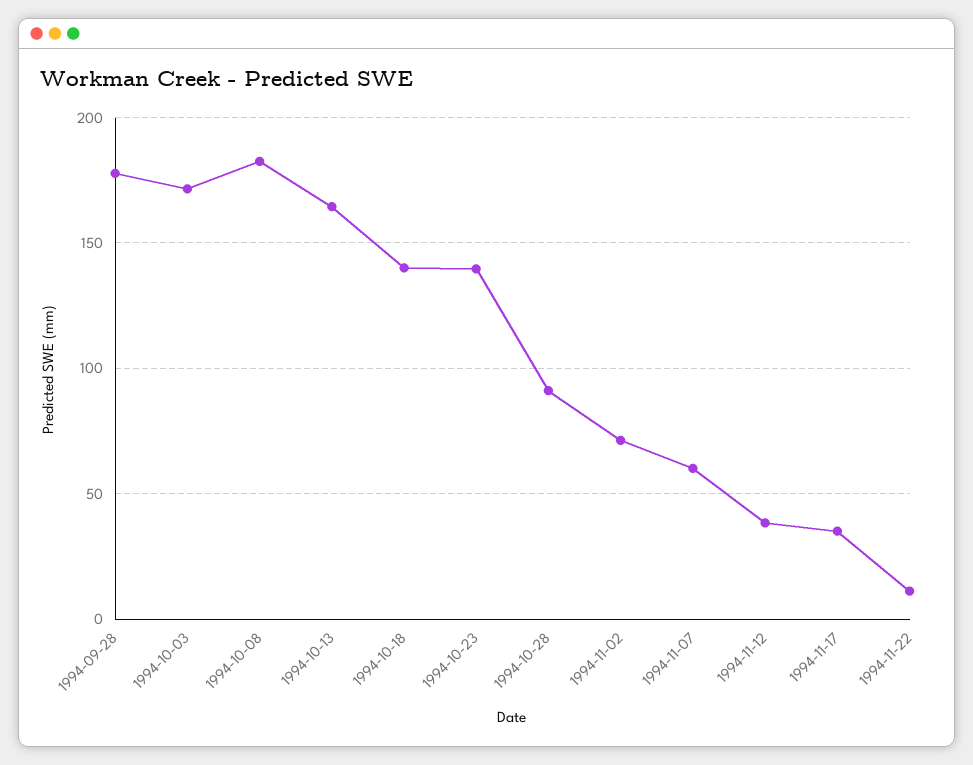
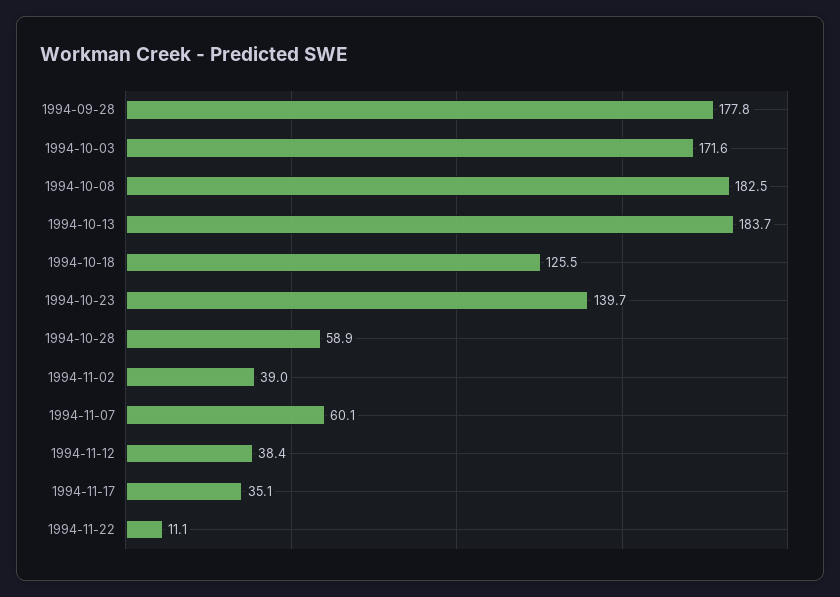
  {
    "1994-09-28": 177.8,
    "1994-10-03": 171.6,
    "1994-10-08": 182.5,
-   "1994-10-13": 165,
+   "1994-10-13": 183.7,
-   "1994-10-18": 140,
+   "1994-10-18": 125.5,
    "1994-10-23": 139.7,
-   "1994-10-28": 90,
+   "1994-10-28": 58.9,
-   "1994-11-02": 70,
+   "1994-11-02": 39,
    "1994-11-07": 60.1,
    "1994-11-12": 38.4,
    "1994-11-17": 35.1,
    "1994-11-22": 11.1
  }

